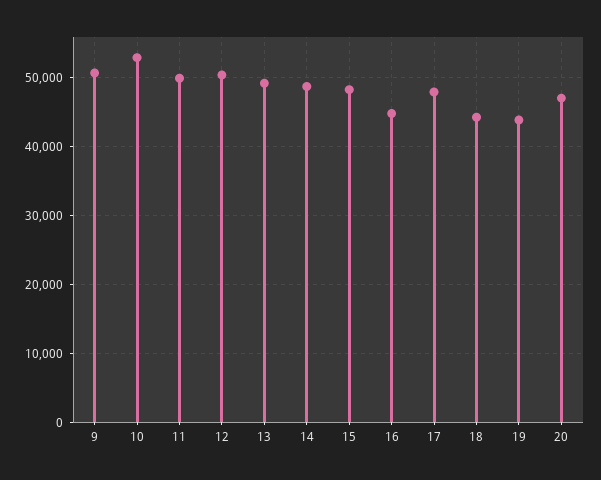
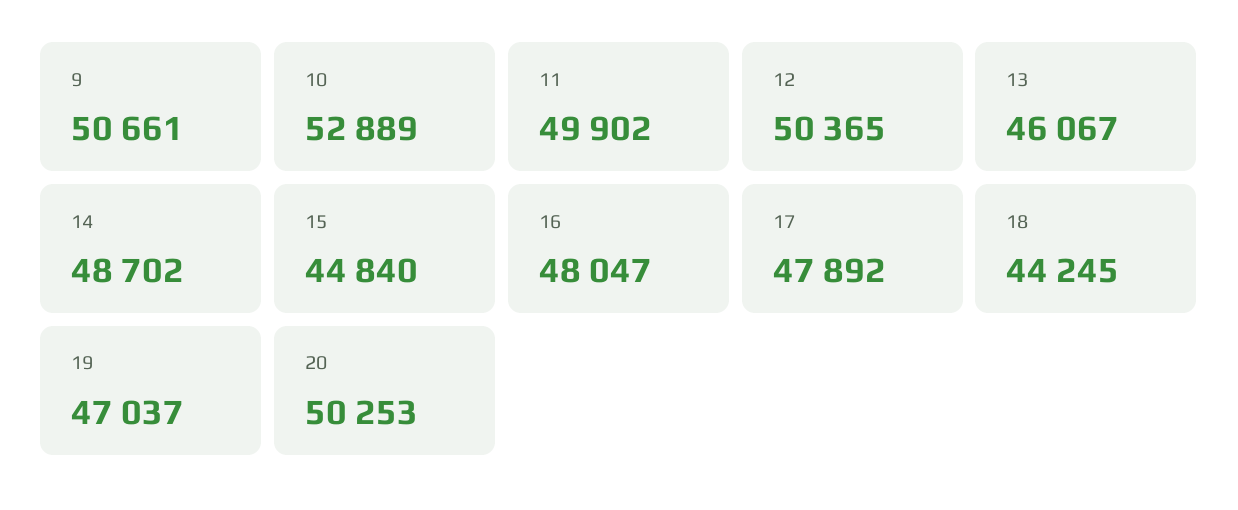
  {
    "9": 50661,
    "10": 52889,
    "11": 49902,
    "12": 50365,
-   "13": 49000,
+   "13": 46067,
    "14": 48702,
-   "15": 48000,
+   "15": 44840,
-   "16": 45000,
+   "16": 48047,
    "17": 47892,
    "18": 44245,
-   "19": 44000,
+   "19": 47037,
-   "20": 47000
+   "20": 50253
  }

